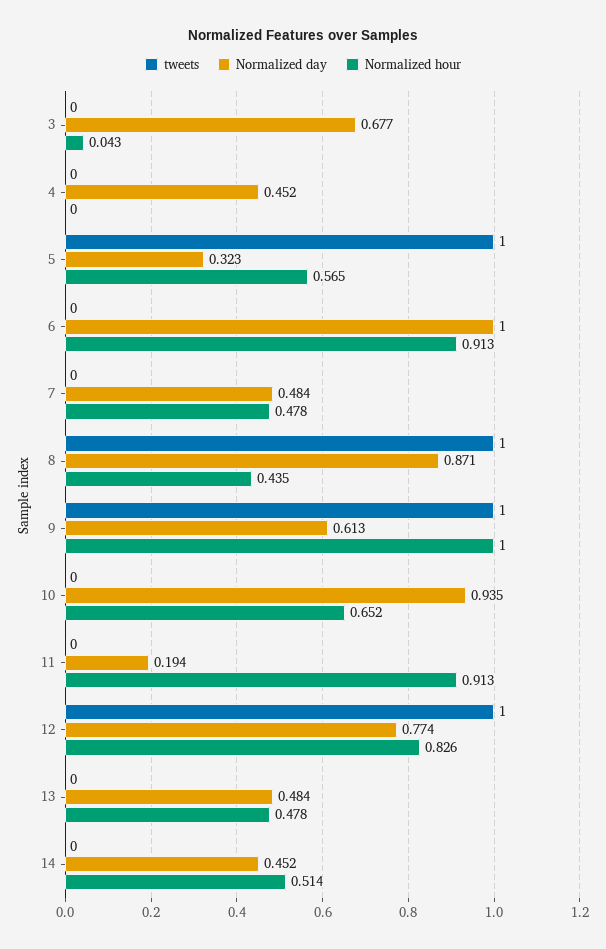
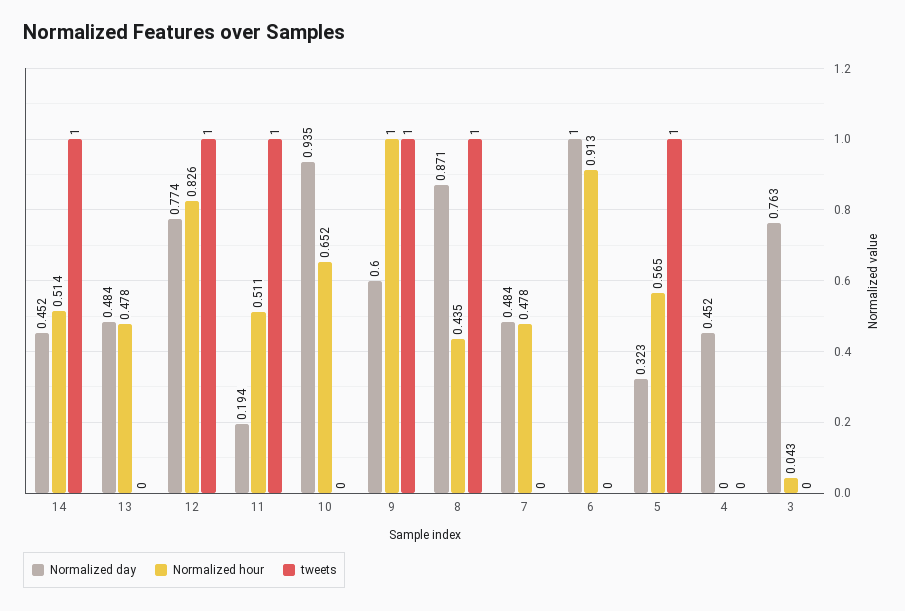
  {
    "tweets": {
      "3": 0,
      "4": 0,
      "5": 1,
      "6": 0,
      "7": 0,
      "8": 1,
      "9": 1,
      "10": 0,
-     "11": 0,
+     "11": 1,
      "12": 1,
      "13": 0,
-     "14": 0
+     "14": 1
    },
    "Normalized day": {
-     "3": 0.677,
+     "3": 0.763,
      "4": 0.452,
      "5": 0.323,
      "6": 1,
      "7": 0.484,
      "8": 0.871,
-     "9": 0.613,
+     "9": 0.6,
      "10": 0.935,
      "11": 0.194,
      "12": 0.774,
      "13": 0.484,
      "14": 0.452
    },
    "Normalized hour": {
      "3": 0.043,
      "4": 0,
      "5": 0.565,
      "6": 0.913,
      "7": 0.478,
      "8": 0.435,
      "9": 1,
      "10": 0.652,
-     "11": 0.913,
+     "11": 0.511,
      "12": 0.826,
      "13": 0.478,
      "14": 0.514
    }
  }

